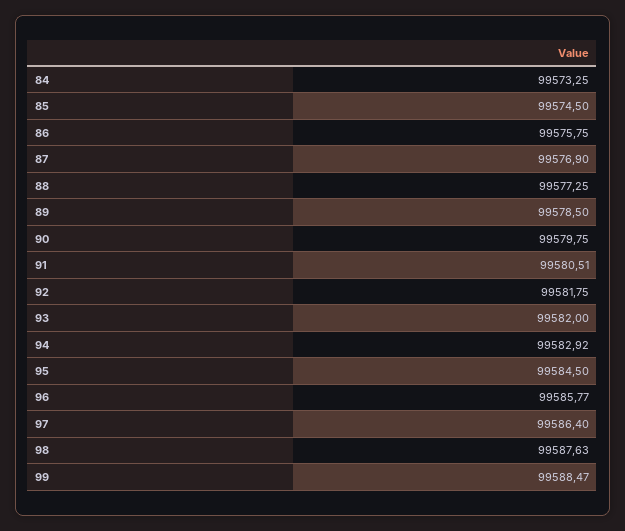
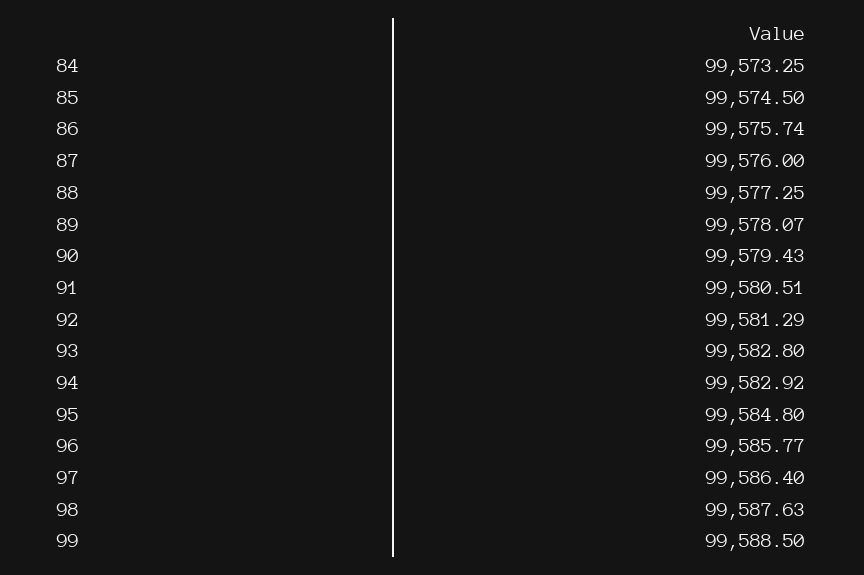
  {
    "84": 99573.25,
    "85": 99574.5,
-   "86": 99575.75,
+   "86": 99575.74,
-   "87": 99576.9,
+   "87": 99576,
    "88": 99577.25,
-   "89": 99578.5,
+   "89": 99578.07,
-   "90": 99579.75,
+   "90": 99579.43,
    "91": 99580.51,
-   "92": 99581.75,
+   "92": 99581.29,
-   "93": 99582,
+   "93": 99582.8,
    "94": 99582.92,
-   "95": 99584.5,
+   "95": 99584.8,
    "96": 99585.77,
    "97": 99586.4,
    "98": 99587.63,
-   "99": 99588.47
+   "99": 99588.5
  }

